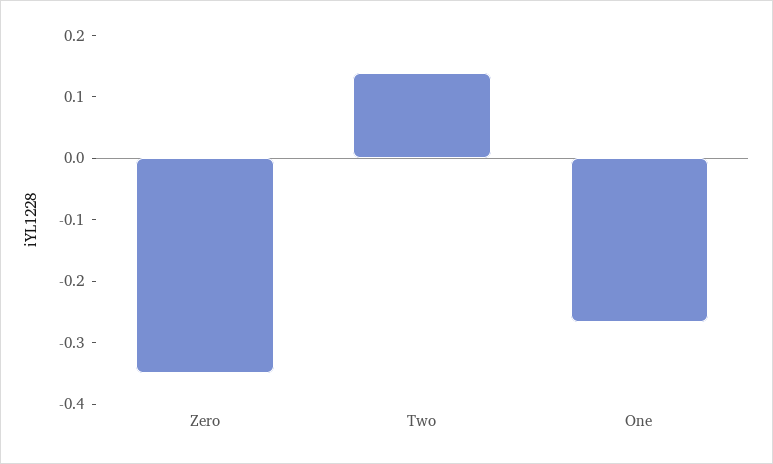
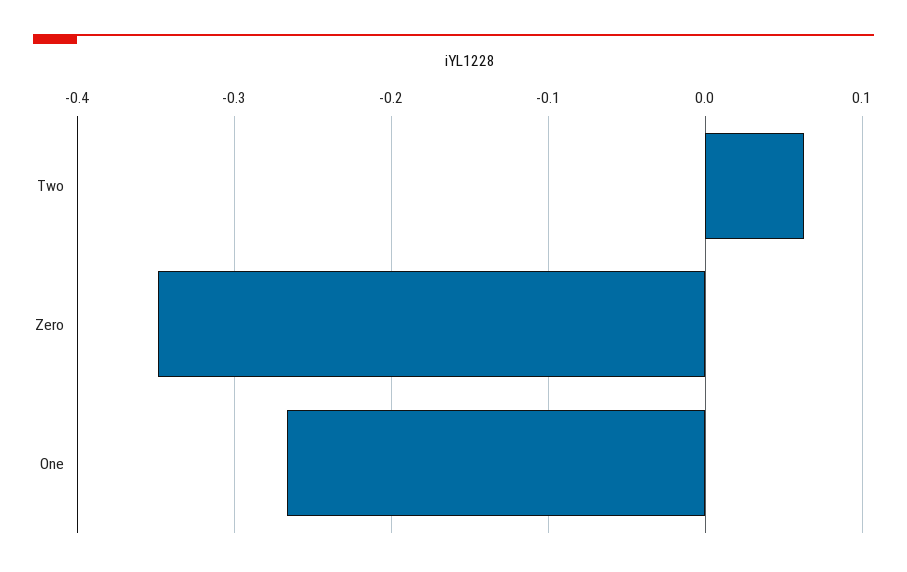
  {
    "Zero": -0.35,
-   "Two": 0.14,
+   "Two": 0.06,
    "One": -0.27
  }

